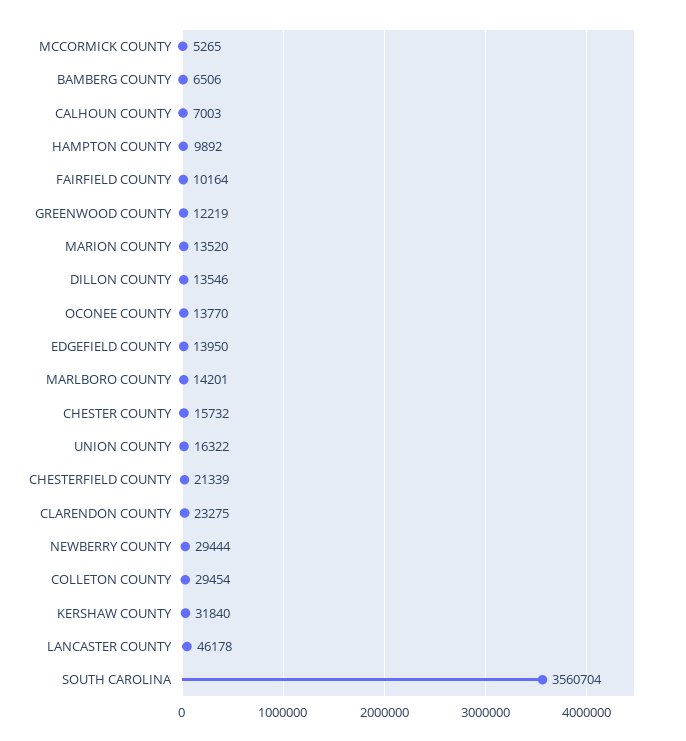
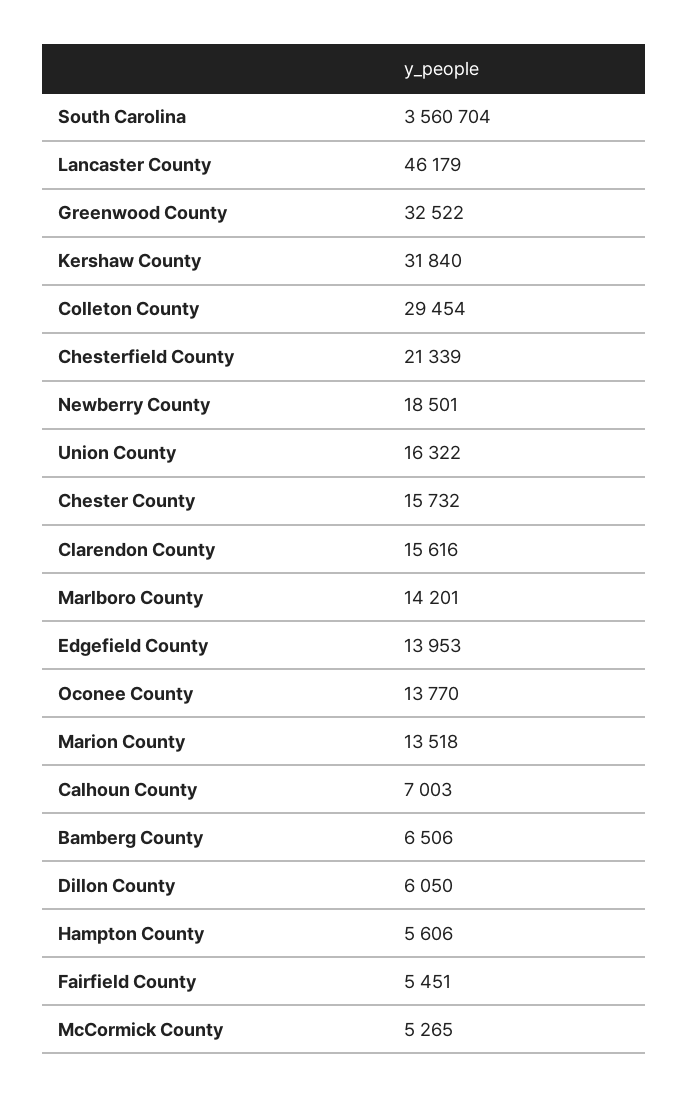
  {
    "MCCORMICK COUNTY": 5265,
    "BAMBERG COUNTY": 6506,
    "CALHOUN COUNTY": 7003,
-   "HAMPTON COUNTY": 9892,
+   "HAMPTON COUNTY": 5606,
-   "FAIRFIELD COUNTY": 10164,
+   "FAIRFIELD COUNTY": 5451,
-   "GREENWOOD COUNTY": 12219,
+   "GREENWOOD COUNTY": 32522,
-   "MARION COUNTY": 13520,
+   "MARION COUNTY": 13518,
-   "DILLON COUNTY": 13546,
+   "DILLON COUNTY": 6050,
    "OCONEE COUNTY": 13770,
-   "EDGEFIELD COUNTY": 13950,
+   "EDGEFIELD COUNTY": 13953,
    "MARLBORO COUNTY": 14201,
    "CHESTER COUNTY": 15732,
    "UNION COUNTY": 16322,
    "CHESTERFIELD COUNTY": 21339,
-   "CLARENDON COUNTY": 23275,
+   "CLARENDON COUNTY": 15616,
-   "NEWBERRY COUNTY": 29444,
+   "NEWBERRY COUNTY": 18501,
    "COLLETON COUNTY": 29454,
    "KERSHAW COUNTY": 31840,
-   "LANCASTER COUNTY": 46178,
+   "LANCASTER COUNTY": 46179,
    "SOUTH CAROLINA": 3560704
  }

